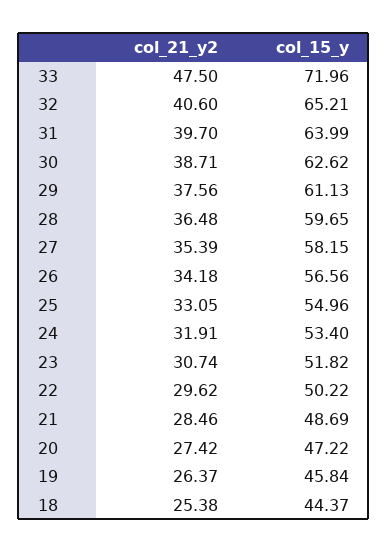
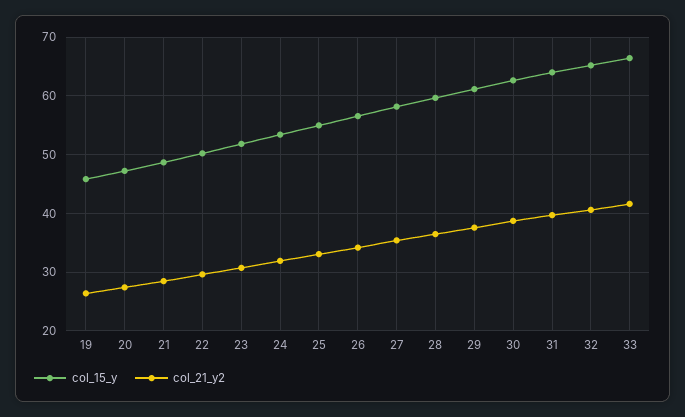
  {
    "col_21_y2": {
-     "33": 47.5,
+     "33": 42,
      "32": 40.6,
      "31": 39.7,
      "30": 38.71,
      "29": 37.56,
      "28": 36.48,
      "27": 35.39,
      "26": 34.18,
      "25": 33.05,
      "24": 31.91,
      "23": 30.74,
      "22": 29.62,
      "21": 28.46,
      "20": 27.42,
-     "19": 26.37,
+     "19": 26.37
-     "18": 25.38
    },
    "col_15_y": {
-     "33": 71.96,
+     "33": 66,
      "32": 65.21,
      "31": 63.99,
      "30": 62.62,
      "29": 61.13,
      "28": 59.65,
      "27": 58.15,
      "26": 56.56,
      "25": 54.96,
      "24": 53.4,
      "23": 51.82,
      "22": 50.22,
      "21": 48.69,
      "20": 47.22,
-     "19": 45.84,
+     "19": 45.84
-     "18": 44.37
    }
  }

